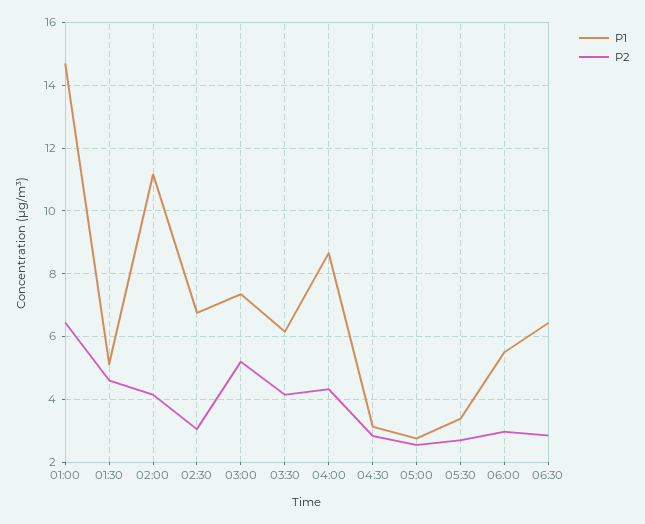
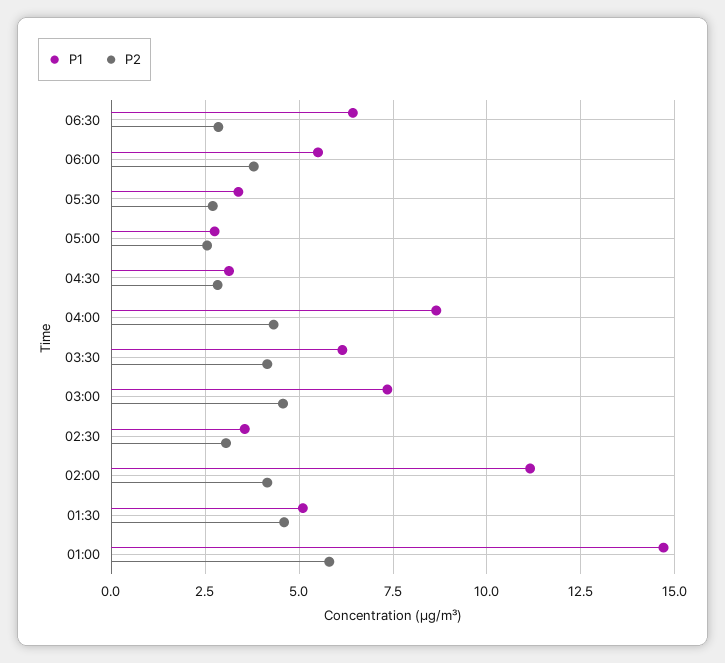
  {
    "P1": {
      "01:00": 14.8,
      "01:30": 5.2,
      "02:00": 11.2,
-     "02:30": 6.8,
+     "02:30": 3.5,
      "03:00": 7.4,
      "03:30": 6.2,
      "04:00": 8.6,
      "04:30": 3.2,
      "05:00": 2.8,
      "05:30": 3.4,
      "06:00": 5.6,
      "06:30": 6.4
    },
    "P2": {
-     "01:00": 6.4,
+     "01:00": 5.75,
      "01:30": 4.6,
      "02:00": 4.2,
      "02:30": 3,
-     "03:00": 5.2,
+     "03:00": 4.5,
      "03:30": 4.2,
      "04:00": 4.4,
      "04:30": 2.8,
      "05:00": 2.6,
      "05:30": 2.8,
-     "06:00": 3,
+     "06:00": 3.75,
      "06:30": 2.8
    }
  }

